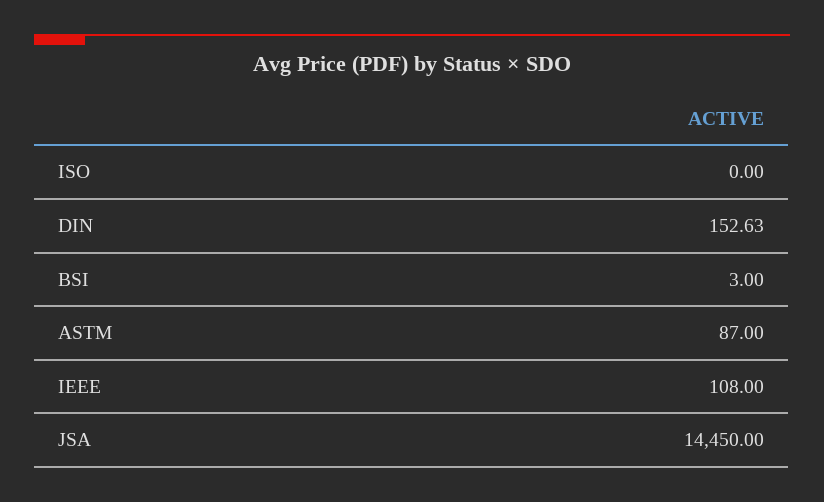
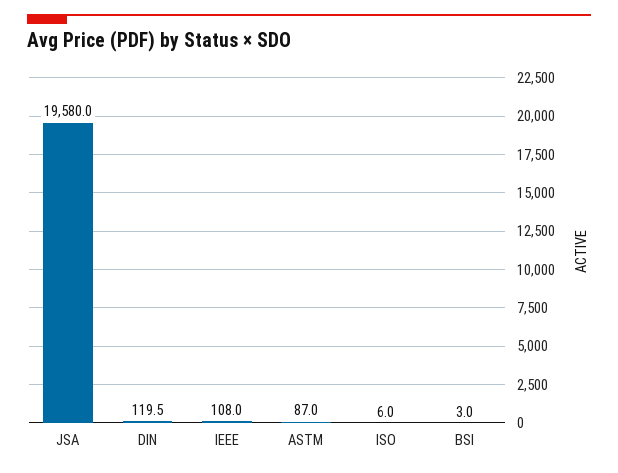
  {
-   "ISO": 0,
+   "ISO": 6,
-   "DIN": 152.63,
+   "DIN": 119.5,
    "BSI": 3,
    "ASTM": 87,
    "IEEE": 108,
-   "JSA": 14450
+   "JSA": 19580
  }

